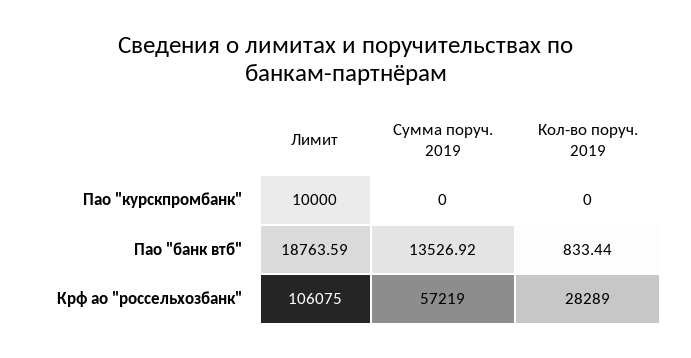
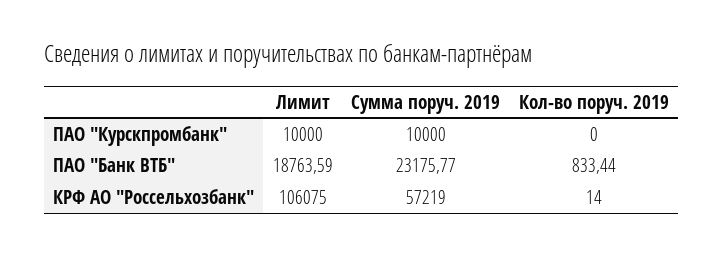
  {
    "Лимит": {
      "Пао \"курскпромбанк\"": 10000,
      "Пао \"банк втб\"": 18763.59,
      "Крф ао \"россельхозбанк\"": 106075
    },
    "Сумма поруч. 2019": {
-     "Пао \"курскпромбанк\"": 0,
+     "Пао \"курскпромбанк\"": 10000,
-     "Пао \"банк втб\"": 13526.92,
+     "Пао \"банк втб\"": 23175.77,
      "Крф ао \"россельхозбанк\"": 57219
    },
    "Кол-во поруч. 2019": {
      "Пао \"курскпромбанк\"": 0,
      "Пао \"банк втб\"": 833.44,
-     "Крф ао \"россельхозбанк\"": 28289
+     "Крф ао \"россельхозбанк\"": 14
    }
  }

